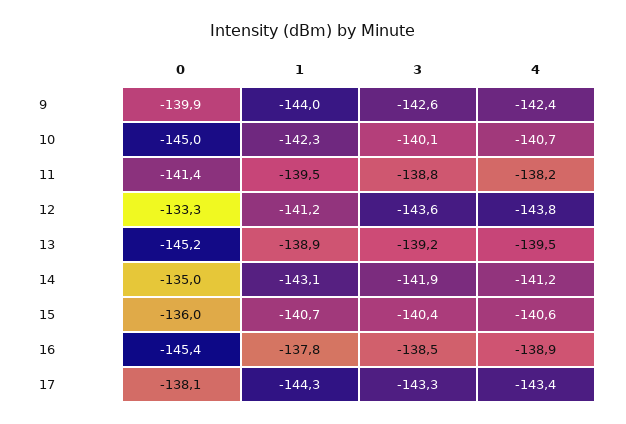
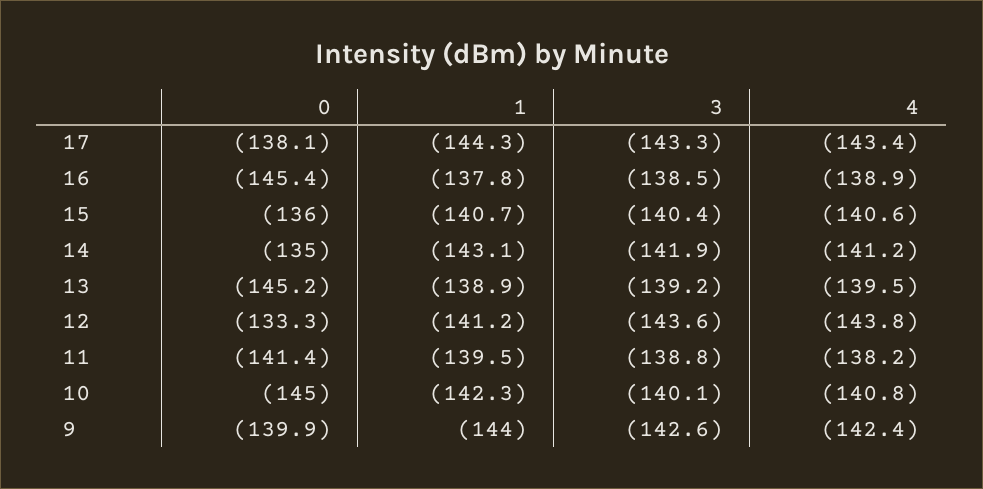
  {
    "0": {
      "9": -139.9,
      "10": -145,
      "11": -141.4,
      "12": -133.3,
      "13": -145.2,
      "14": -135,
      "15": -136,
      "16": -145.4,
      "17": -138.1
    },
    "1": {
      "9": -144,
      "10": -142.3,
      "11": -139.5,
      "12": -141.2,
      "13": -138.9,
      "14": -143.1,
      "15": -140.7,
      "16": -137.8,
      "17": -144.3
    },
    "3": {
      "9": -142.6,
      "10": -140.1,
      "11": -138.8,
      "12": -143.6,
      "13": -139.2,
      "14": -141.9,
      "15": -140.4,
      "16": -138.5,
      "17": -143.3
    },
    "4": {
      "9": -142.4,
-     "10": -140.7,
+     "10": -140.8,
      "11": -138.2,
      "12": -143.8,
      "13": -139.5,
      "14": -141.2,
      "15": -140.6,
      "16": -138.9,
      "17": -143.4
    }
  }

